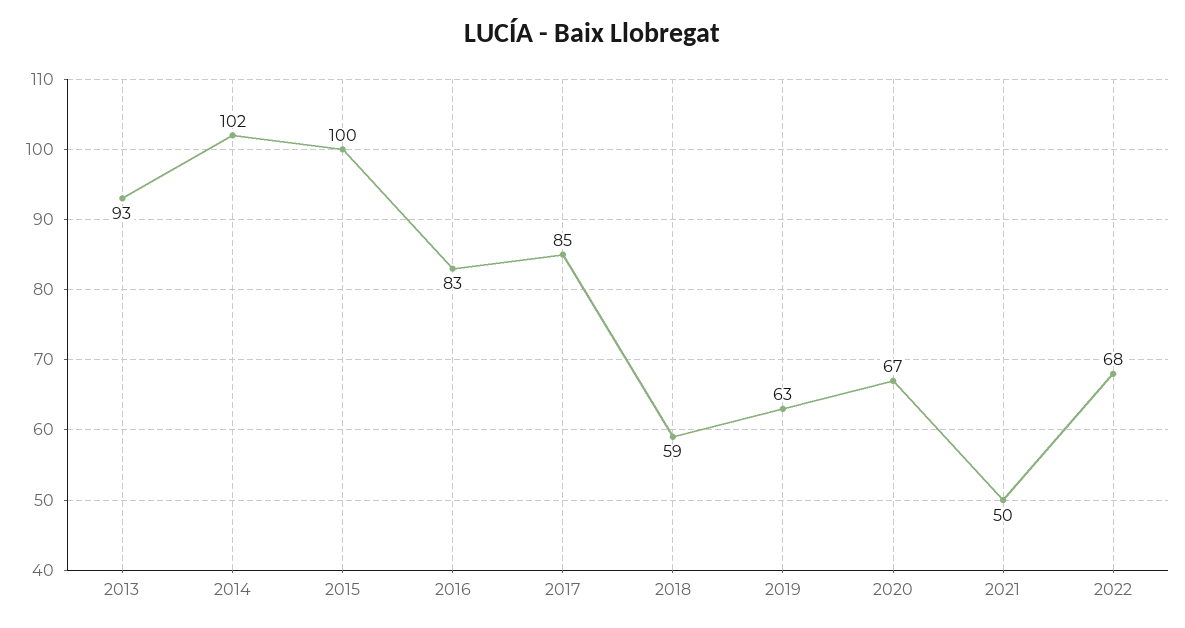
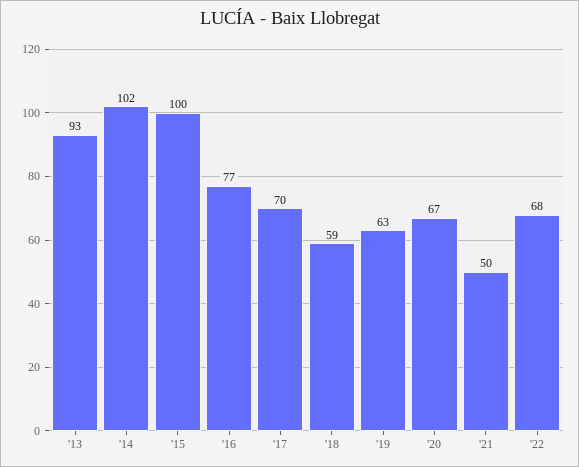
  {
    "2013": 93,
    "2014": 102,
    "2015": 100,
-   "2016": 83,
+   "2016": 77,
-   "2017": 85,
+   "2017": 70,
    "2018": 59,
    "2019": 63,
    "2020": 67,
    "2021": 50,
    "2022": 68
  }

